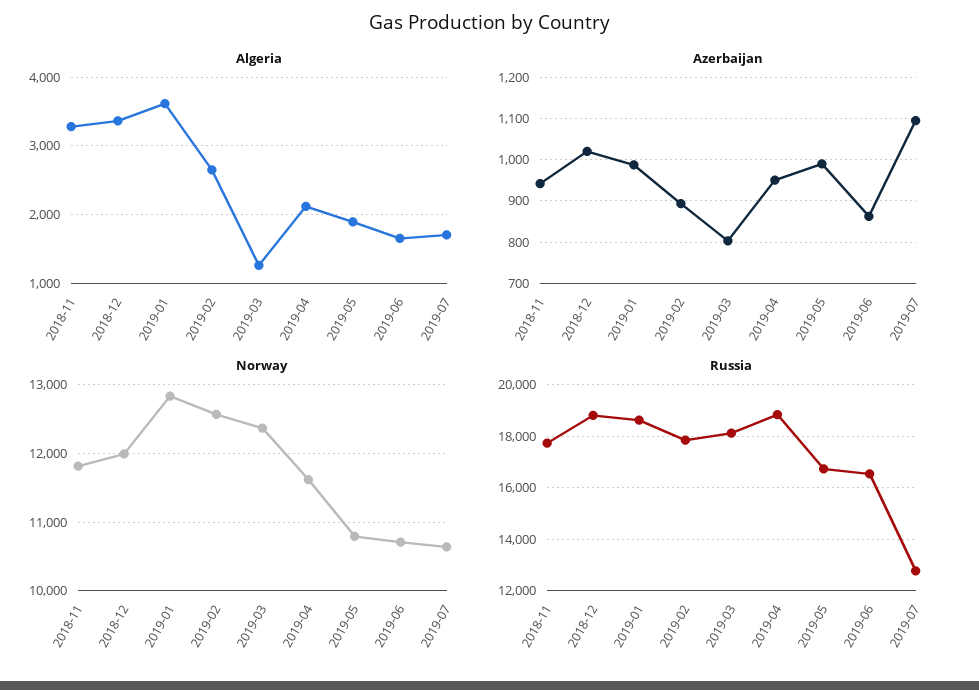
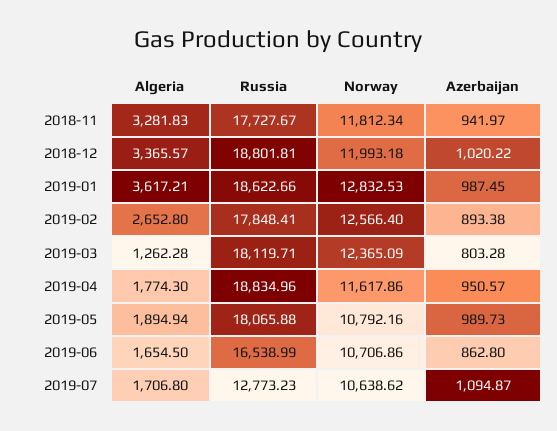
  {
    "Algeria": {
      "2018-11": 3281.83,
      "2018-12": 3365.57,
      "2019-01": 3617.21,
      "2019-02": 2652.8,
      "2019-03": 1262.28,
-     "2019-04": 2100,
+     "2019-04": 1774.3,
      "2019-05": 1894.94,
      "2019-06": 1654.5,
      "2019-07": 1706.8
    },
    "Azerbaijan": {
      "2018-11": 941.97,
      "2018-12": 1020.22,
      "2019-01": 987.45,
      "2019-02": 893.38,
      "2019-03": 803.28,
      "2019-04": 950.57,
      "2019-05": 989.73,
      "2019-06": 862.8,
      "2019-07": 1094.87
    },
    "Norway": {
      "2018-11": 11812.34,
      "2018-12": 11993.18,
      "2019-01": 12832.53,
      "2019-02": 12566.4,
      "2019-03": 12365.09,
      "2019-04": 11617.86,
      "2019-05": 10792.16,
      "2019-06": 10706.86,
      "2019-07": 10638.62
    },
    "Russia": {
      "2018-11": 17727.67,
      "2018-12": 18801.81,
      "2019-01": 18622.66,
      "2019-02": 17848.41,
      "2019-03": 18119.71,
      "2019-04": 18834.96,
-     "2019-05": 16750,
+     "2019-05": 18065.88,
      "2019-06": 16538.99,
      "2019-07": 12773.23
    }
  }

